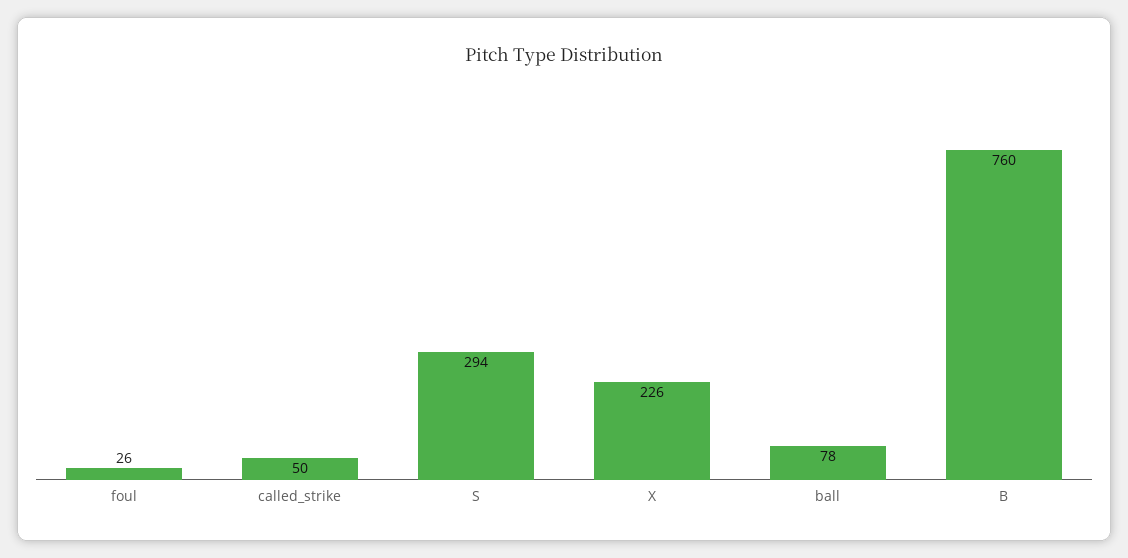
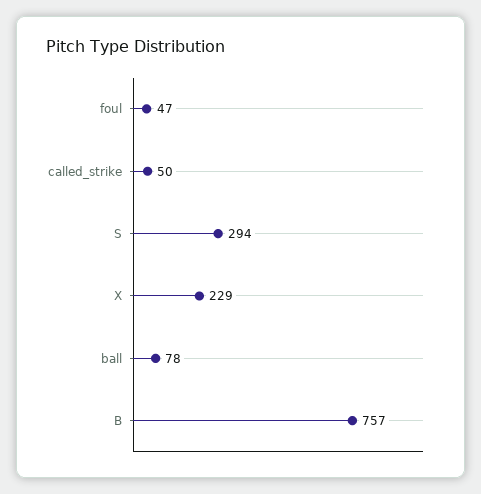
  {
-   "foul": 26,
+   "foul": 47,
    "called_strike": 50,
    "S": 294,
-   "X": 226,
+   "X": 229,
    "ball": 78,
-   "B": 760
+   "B": 757
  }

